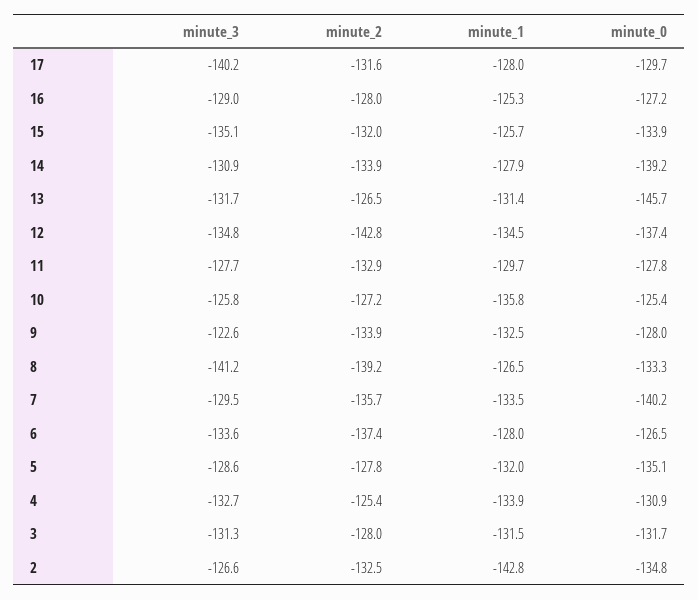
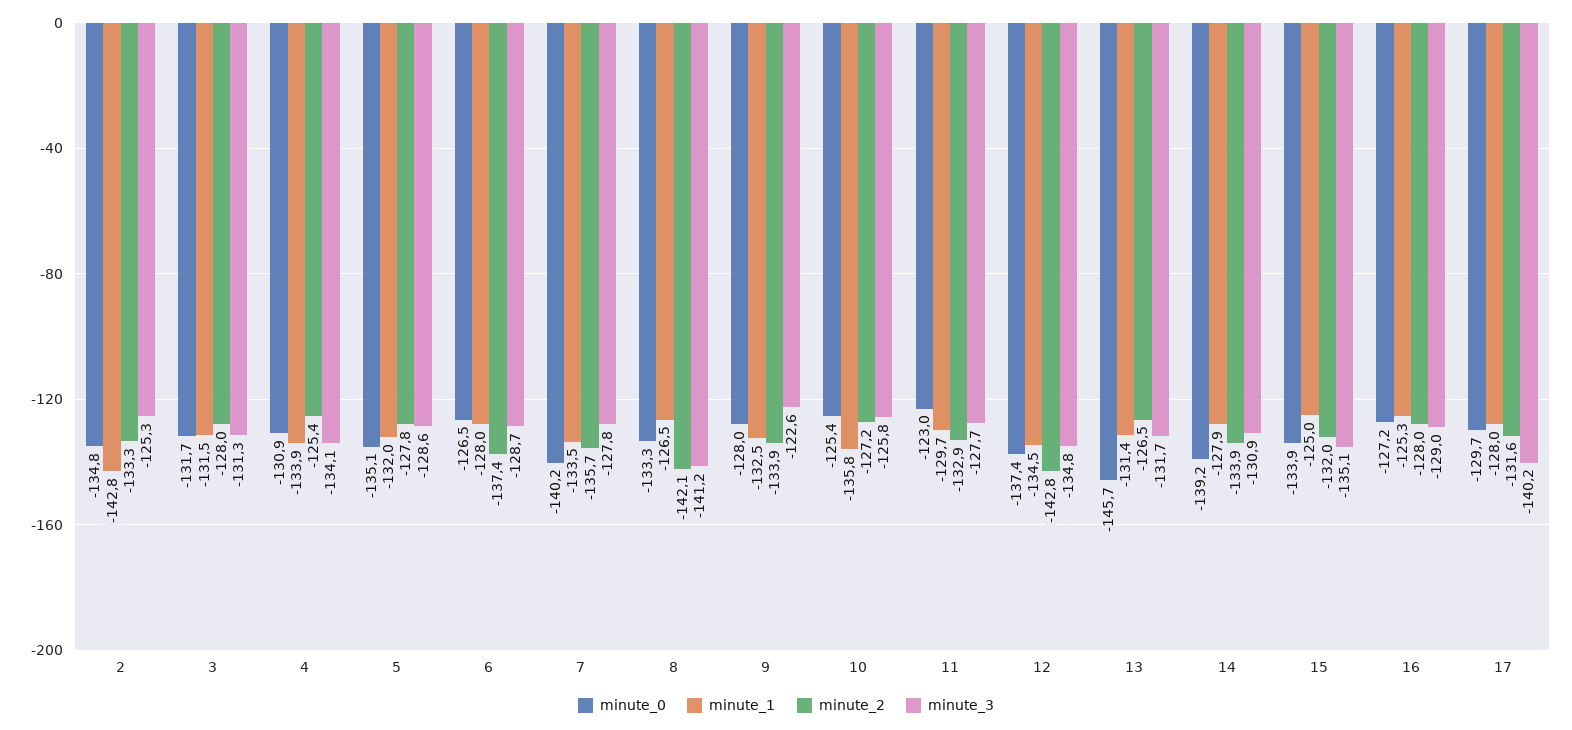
  {
    "minute_3": {
      "17": -140.2,
      "16": -129,
      "15": -135.1,
      "14": -130.9,
      "13": -131.7,
      "12": -134.8,
      "11": -127.7,
      "10": -125.8,
      "9": -122.6,
      "8": -141.2,
-     "7": -129.5,
+     "7": -127.8,
-     "6": -133.6,
+     "6": -128.7,
      "5": -128.6,
-     "4": -132.7,
+     "4": -134.1,
      "3": -131.3,
-     "2": -126.6
+     "2": -125.3
    },
    "minute_2": {
      "17": -131.6,
      "16": -128,
      "15": -132,
      "14": -133.9,
      "13": -126.5,
      "12": -142.8,
      "11": -132.9,
      "10": -127.2,
      "9": -133.9,
-     "8": -139.2,
+     "8": -142.1,
      "7": -135.7,
      "6": -137.4,
      "5": -127.8,
      "4": -125.4,
      "3": -128,
-     "2": -132.5
+     "2": -133.3
    },
    "minute_1": {
      "17": -128,
      "16": -125.3,
-     "15": -125.7,
+     "15": -125,
      "14": -127.9,
      "13": -131.4,
      "12": -134.5,
      "11": -129.7,
      "10": -135.8,
      "9": -132.5,
      "8": -126.5,
      "7": -133.5,
      "6": -128,
      "5": -132,
      "4": -133.9,
      "3": -131.5,
      "2": -142.8
    },
    "minute_0": {
      "17": -129.7,
      "16": -127.2,
      "15": -133.9,
      "14": -139.2,
      "13": -145.7,
      "12": -137.4,
-     "11": -127.8,
+     "11": -123,
      "10": -125.4,
      "9": -128,
      "8": -133.3,
      "7": -140.2,
      "6": -126.5,
      "5": -135.1,
      "4": -130.9,
      "3": -131.7,
      "2": -134.8
    }
  }

